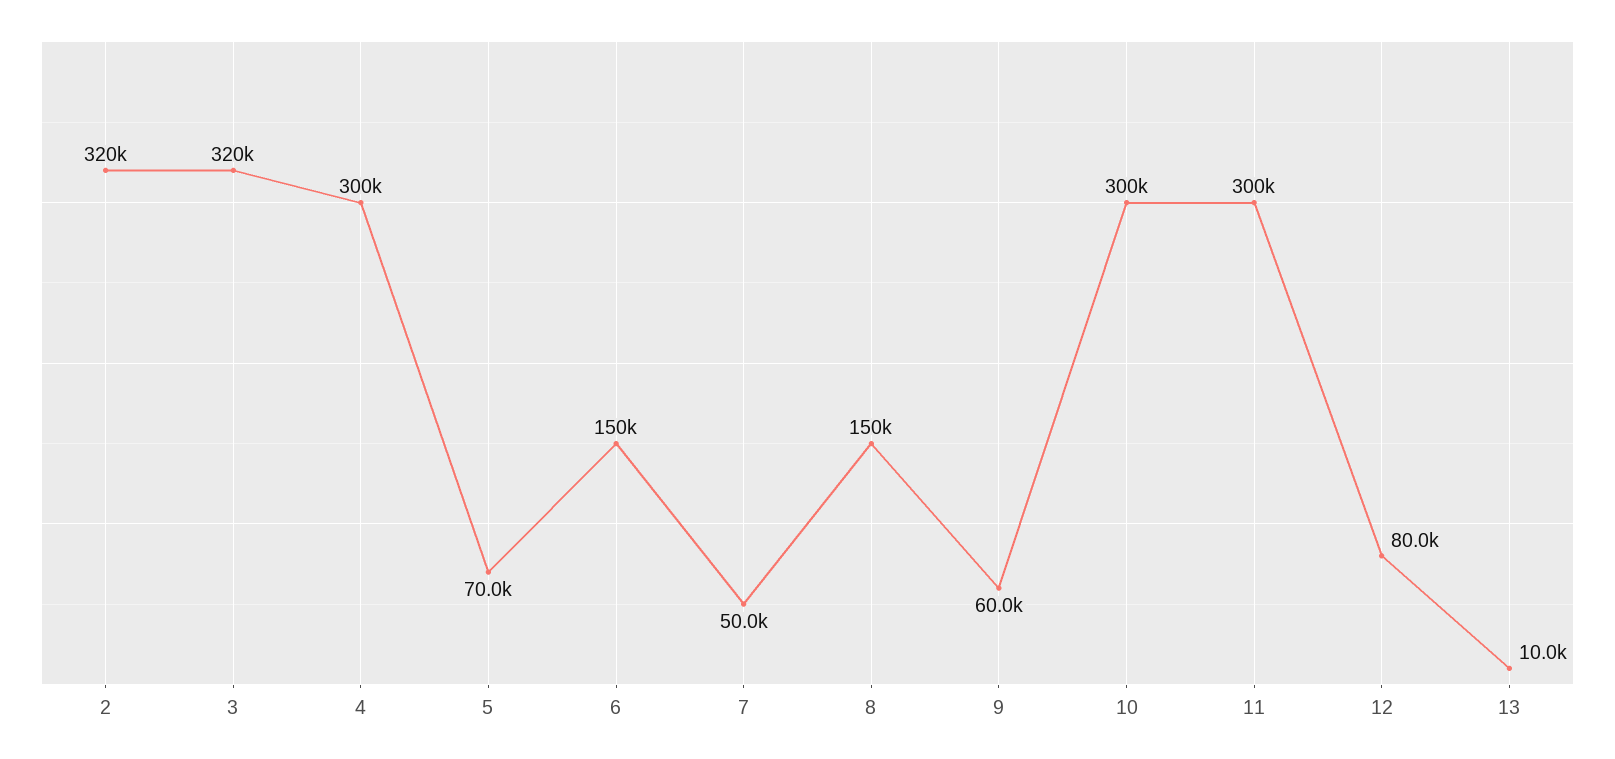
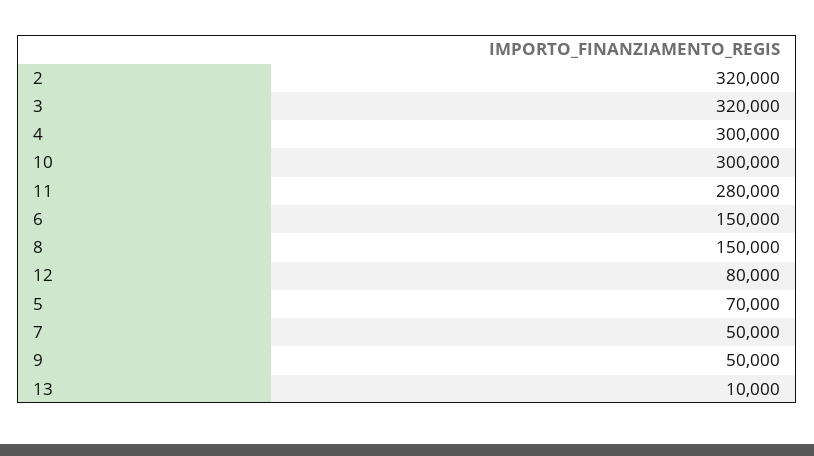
  {
    "2": 320000,
    "3": 320000,
    "4": 300000,
    "5": 70000,
    "6": 150000,
    "7": 50000,
    "8": 150000,
-   "9": 60000,
+   "9": 50000,
    "10": 300000,
-   "11": 300000,
+   "11": 280000,
    "12": 80000,
    "13": 10000
  }

